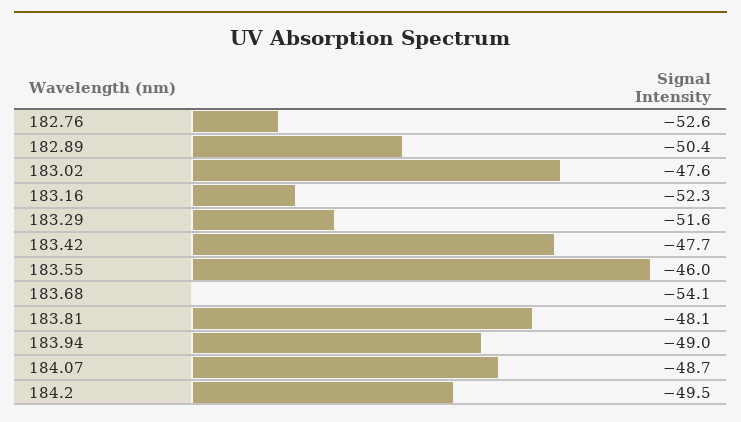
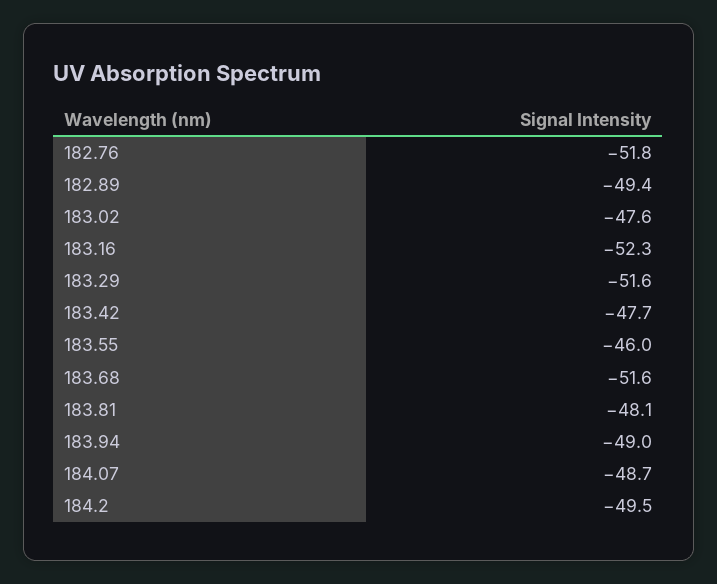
  {
-   "182.76": -52.6,
+   "182.76": -51.8,
-   "182.89": -50.4,
+   "182.89": -49.4,
    "183.02": -47.6,
    "183.16": -52.3,
    "183.29": -51.6,
    "183.42": -47.7,
    "183.55": -46,
-   "183.68": -54.1,
+   "183.68": -51.6,
    "183.81": -48.1,
    "183.94": -49,
    "184.07": -48.7,
    "184.2": -49.5
  }

